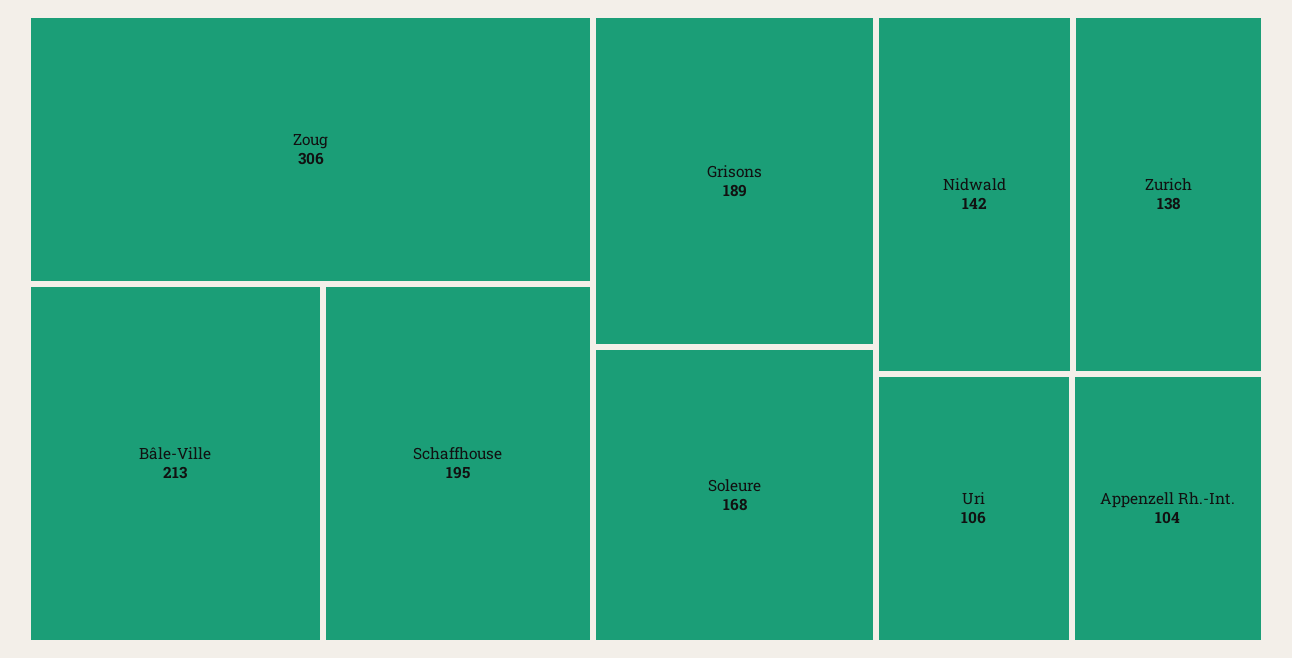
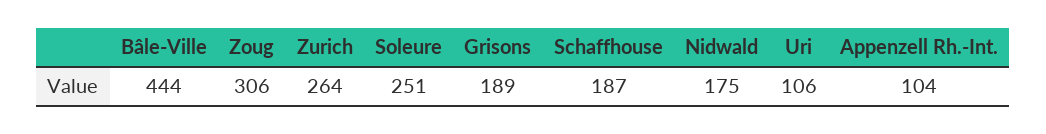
  {
    "Zoug": 306,
-   "Bâle-Ville": 213,
+   "Bâle-Ville": 444,
-   "Schaffhouse": 195,
+   "Schaffhouse": 187,
    "Grisons": 189,
-   "Soleure": 168,
+   "Soleure": 251,
-   "Nidwald": 142,
+   "Nidwald": 175,
-   "Zurich": 138,
+   "Zurich": 264,
    "Uri": 106,
    "Appenzell Rh.-Int.": 104
  }

